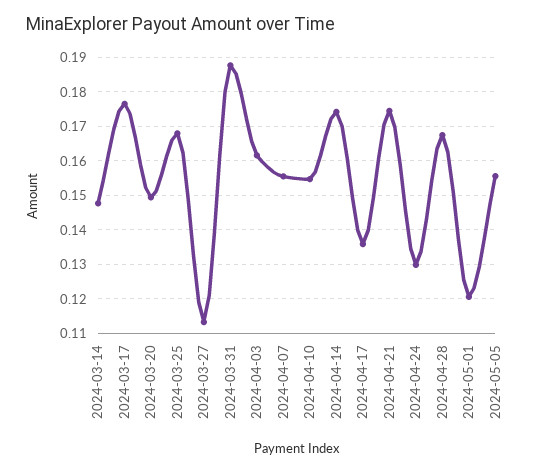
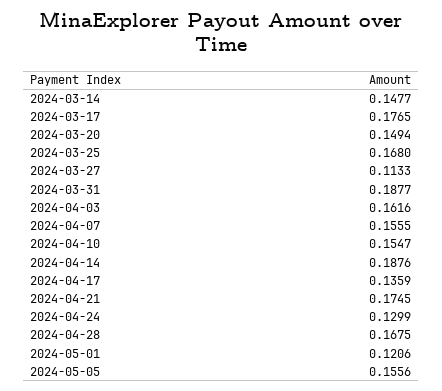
  {
    "2024-03-14": 0.1477,
    "2024-03-17": 0.1765,
    "2024-03-20": 0.1494,
    "2024-03-25": 0.168,
    "2024-03-27": 0.1133,
    "2024-03-31": 0.1877,
    "2024-04-03": 0.1616,
    "2024-04-07": 0.1555,
    "2024-04-10": 0.1547,
-   "2024-04-14": 0.174,
+   "2024-04-14": 0.1876,
    "2024-04-17": 0.1359,
    "2024-04-21": 0.1745,
    "2024-04-24": 0.1299,
    "2024-04-28": 0.1675,
    "2024-05-01": 0.1206,
    "2024-05-05": 0.1556
  }

